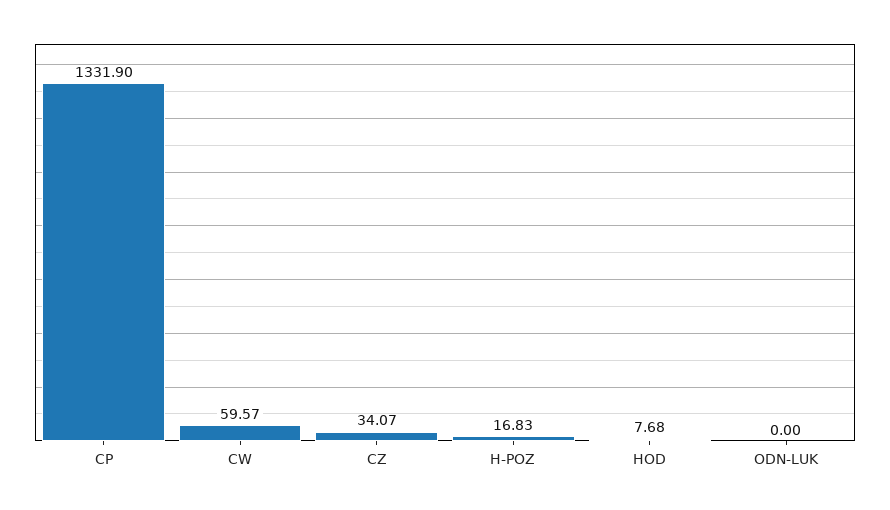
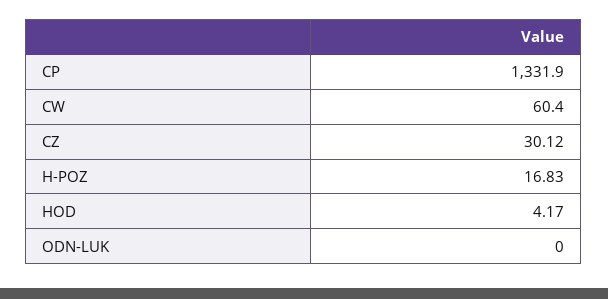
  {
    "CP": 1331.9,
-   "CW": 59.57,
+   "CW": 60.4,
-   "CZ": 34.07,
+   "CZ": 30.12,
    "H-POZ": 16.83,
-   "HOD": 7.68,
+   "HOD": 4.17,
    "ODN-LUK": 0
  }

